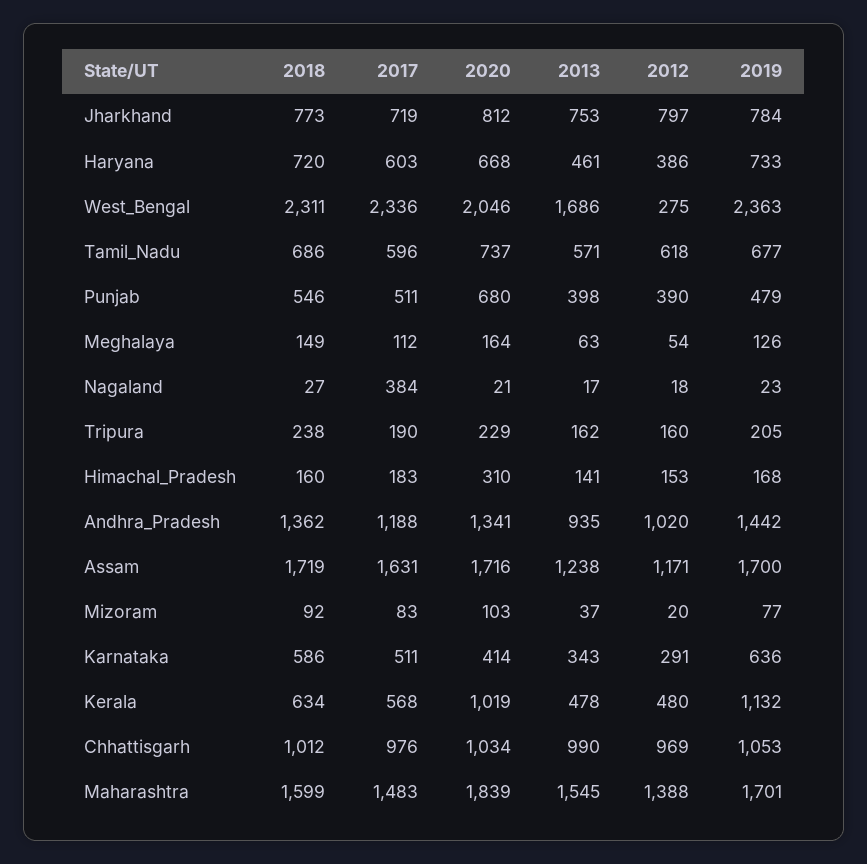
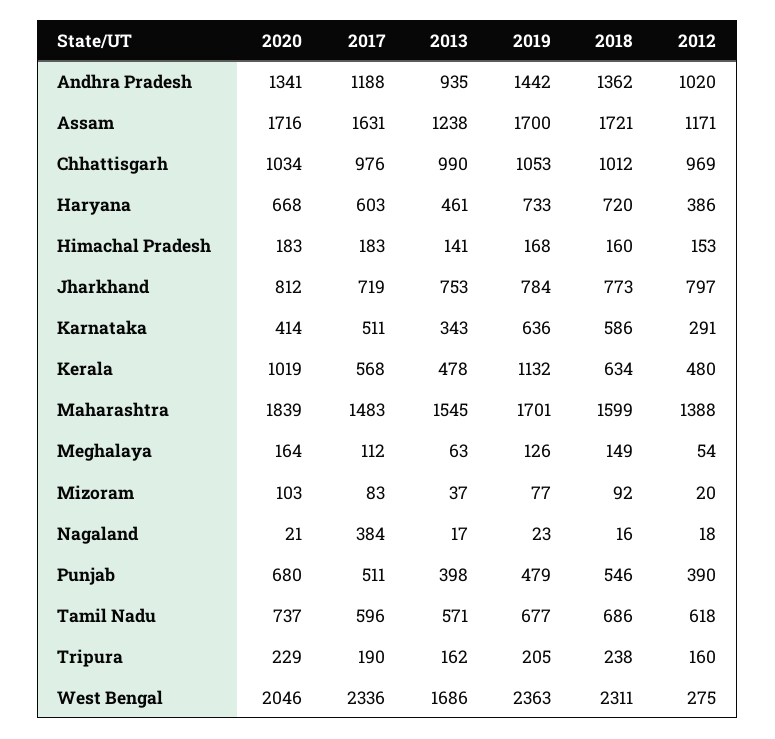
  {
    "2018": {
      "Jharkhand": 773,
      "Haryana": 720,
      "West_Bengal": 2311,
      "Tamil_Nadu": 686,
      "Punjab": 546,
      "Meghalaya": 149,
-     "Nagaland": 27,
+     "Nagaland": 16,
      "Tripura": 238,
      "Himachal_Pradesh": 160,
      "Andhra_Pradesh": 1362,
-     "Assam": 1719,
+     "Assam": 1721,
      "Mizoram": 92,
      "Karnataka": 586,
      "Kerala": 634,
      "Chhattisgarh": 1012,
      "Maharashtra": 1599
    },
    "2017": {
      "Jharkhand": 719,
      "Haryana": 603,
      "West_Bengal": 2336,
      "Tamil_Nadu": 596,
      "Punjab": 511,
      "Meghalaya": 112,
      "Nagaland": 384,
      "Tripura": 190,
      "Himachal_Pradesh": 183,
      "Andhra_Pradesh": 1188,
      "Assam": 1631,
      "Mizoram": 83,
      "Karnataka": 511,
      "Kerala": 568,
      "Chhattisgarh": 976,
      "Maharashtra": 1483
    },
    "2020": {
      "Jharkhand": 812,
      "Haryana": 668,
      "West_Bengal": 2046,
      "Tamil_Nadu": 737,
      "Punjab": 680,
      "Meghalaya": 164,
      "Nagaland": 21,
      "Tripura": 229,
-     "Himachal_Pradesh": 310,
+     "Himachal_Pradesh": 183,
      "Andhra_Pradesh": 1341,
      "Assam": 1716,
      "Mizoram": 103,
      "Karnataka": 414,
      "Kerala": 1019,
      "Chhattisgarh": 1034,
      "Maharashtra": 1839
    },
    "2013": {
      "Jharkhand": 753,
      "Haryana": 461,
      "West_Bengal": 1686,
      "Tamil_Nadu": 571,
      "Punjab": 398,
      "Meghalaya": 63,
      "Nagaland": 17,
      "Tripura": 162,
      "Himachal_Pradesh": 141,
      "Andhra_Pradesh": 935,
      "Assam": 1238,
      "Mizoram": 37,
      "Karnataka": 343,
      "Kerala": 478,
      "Chhattisgarh": 990,
      "Maharashtra": 1545
    },
    "2012": {
      "Jharkhand": 797,
      "Haryana": 386,
      "West_Bengal": 275,
      "Tamil_Nadu": 618,
      "Punjab": 390,
      "Meghalaya": 54,
      "Nagaland": 18,
      "Tripura": 160,
      "Himachal_Pradesh": 153,
      "Andhra_Pradesh": 1020,
      "Assam": 1171,
      "Mizoram": 20,
      "Karnataka": 291,
      "Kerala": 480,
      "Chhattisgarh": 969,
      "Maharashtra": 1388
    },
    "2019": {
      "Jharkhand": 784,
      "Haryana": 733,
      "West_Bengal": 2363,
      "Tamil_Nadu": 677,
      "Punjab": 479,
      "Meghalaya": 126,
      "Nagaland": 23,
      "Tripura": 205,
      "Himachal_Pradesh": 168,
      "Andhra_Pradesh": 1442,
      "Assam": 1700,
      "Mizoram": 77,
      "Karnataka": 636,
      "Kerala": 1132,
      "Chhattisgarh": 1053,
      "Maharashtra": 1701
    }
  }

